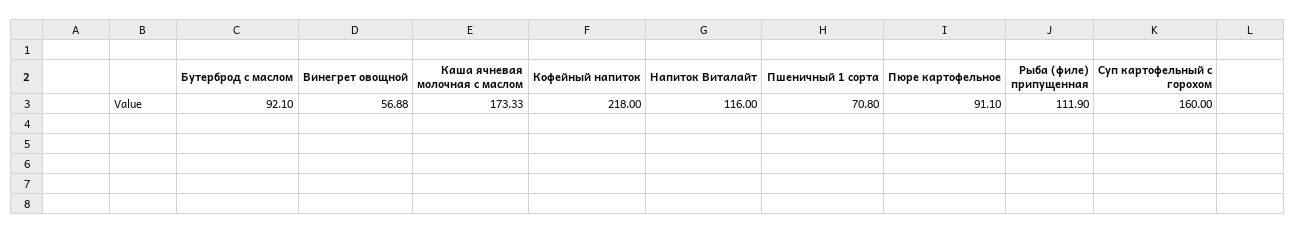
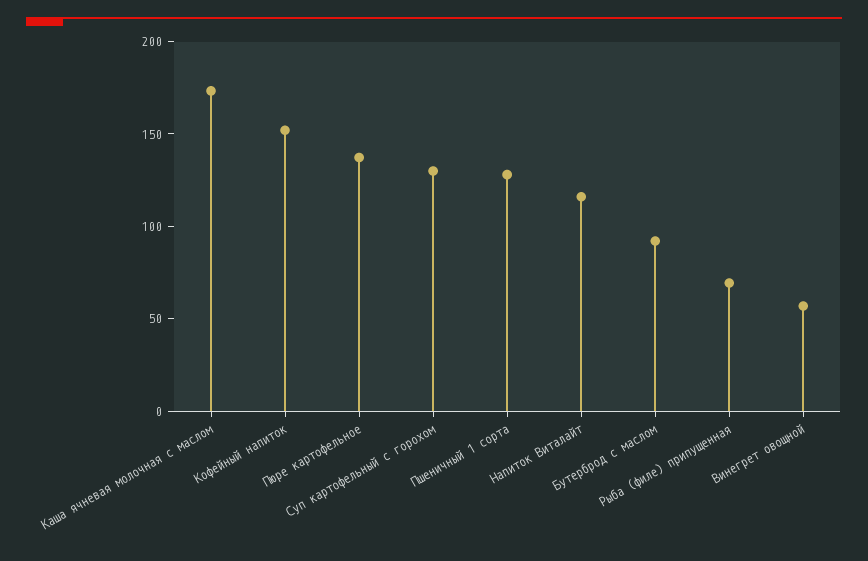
  {
    "Бутерброд с маслом": 92.1,
    "Винегрет овощной": 56.88,
    "Каша ячневая молочная с маслом": 173.33,
-   "Кофейный напиток": 218,
+   "Кофейный напиток": 150,
    "Напиток Виталайт": 116,
-   "Пшеничный 1 сорта": 70.8,
+   "Пшеничный 1 сорта": 130,
-   "Пюре картофельное": 91.1,
+   "Пюре картофельное": 140,
-   "Рыба (филе) припущенная": 111.9,
+   "Рыба (филе) припущенная": 70,
-   "Суп картофельный с горохом": 160
+   "Суп картофельный с горохом": 130
  }

